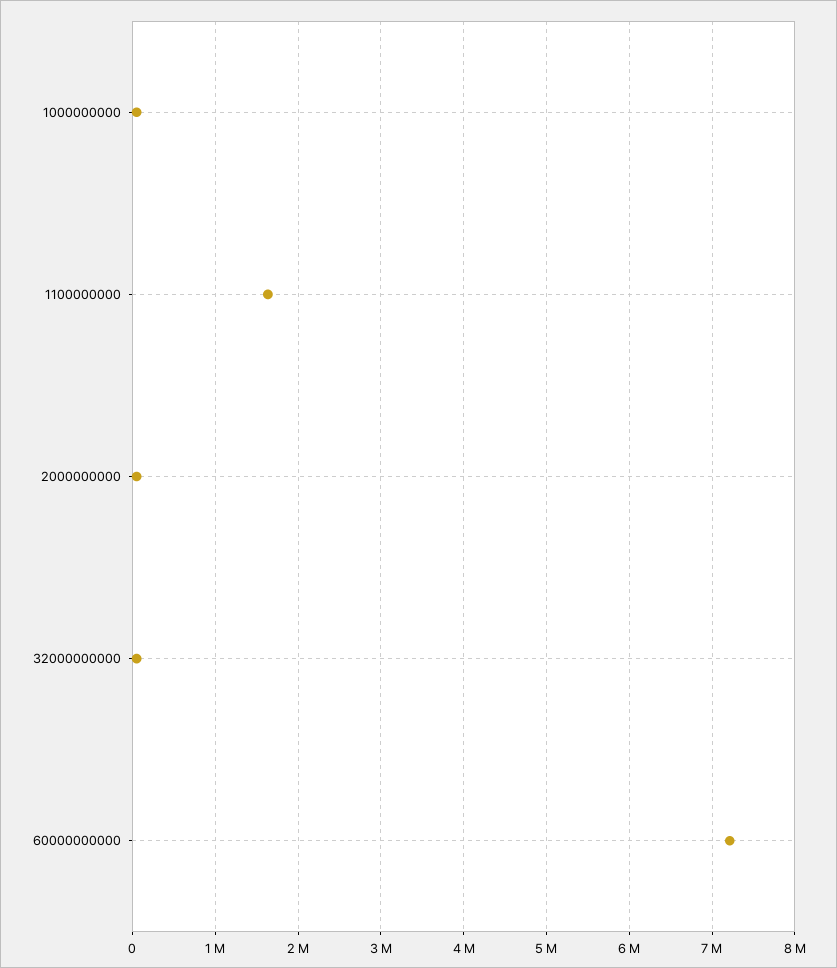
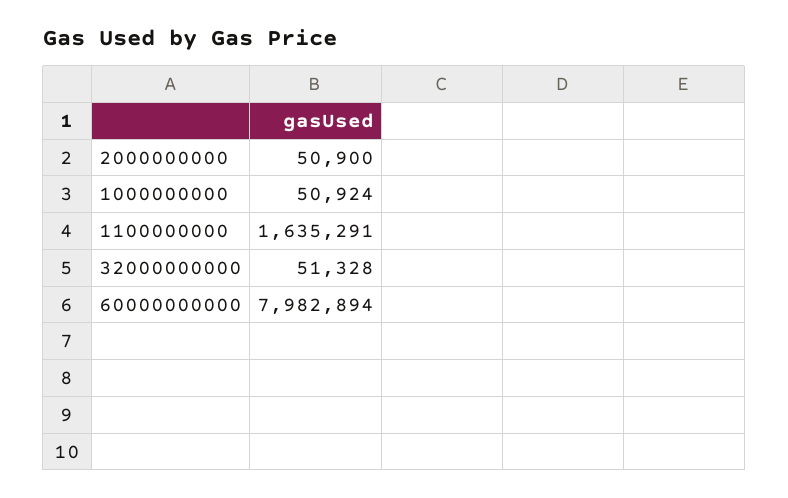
  {
    "1000000000": 50924,
    "1100000000": 1635291,
    "2000000000": 50900,
    "32000000000": 51328,
-   "60000000000": 7200000
+   "60000000000": 7982894
  }

